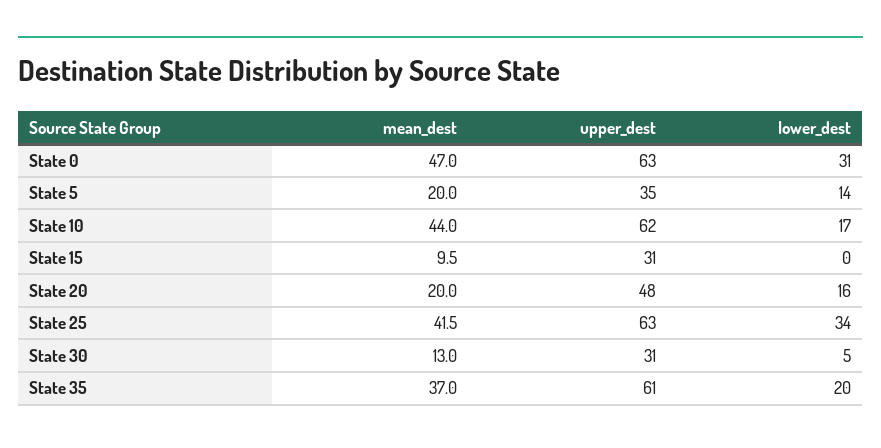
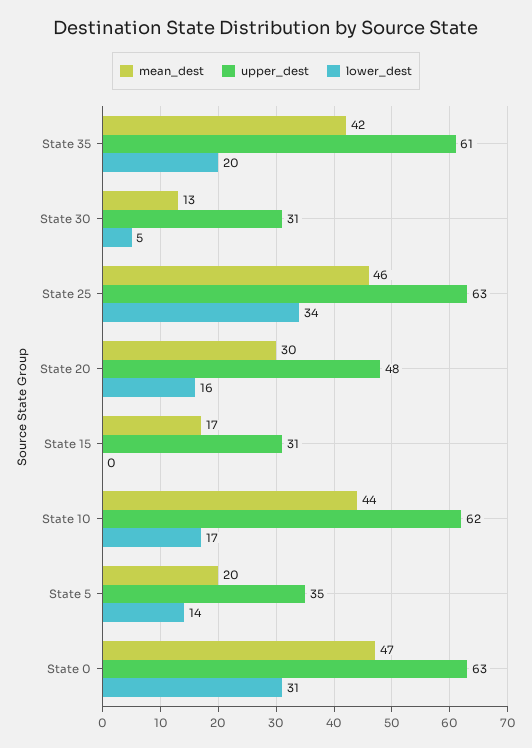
  {
    "mean_dest": {
      "State 0": 47,
      "State 5": 20,
      "State 10": 44,
-     "State 15": 9.5,
+     "State 15": 17,
-     "State 20": 20,
+     "State 20": 30,
-     "State 25": 41.5,
+     "State 25": 46,
      "State 30": 13,
-     "State 35": 37
+     "State 35": 42
    },
    "upper_dest": {
      "State 0": 63,
      "State 5": 35,
      "State 10": 62,
      "State 15": 31,
      "State 20": 48,
      "State 25": 63,
      "State 30": 31,
      "State 35": 61
    },
    "lower_dest": {
      "State 0": 31,
      "State 5": 14,
      "State 10": 17,
      "State 15": 0,
      "State 20": 16,
      "State 25": 34,
      "State 30": 5,
      "State 35": 20
    }
  }

